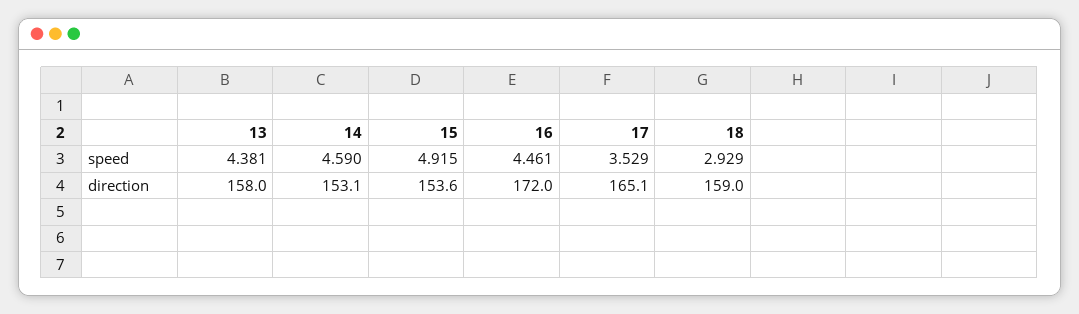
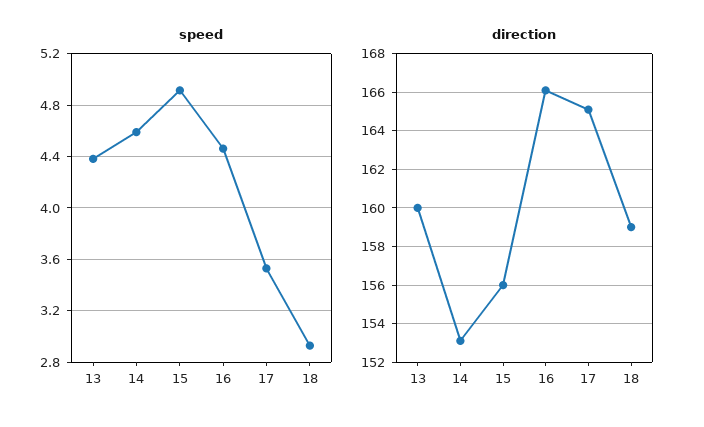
  {
    "speed": {
      "13": 4.381,
      "14": 4.59,
      "15": 4.915,
      "16": 4.461,
      "17": 3.529,
      "18": 2.929
    },
    "direction": {
-     "13": 158,
+     "13": 160,
      "14": 153.1,
-     "15": 153.6,
+     "15": 156,
-     "16": 172,
+     "16": 166,
      "17": 165.1,
      "18": 159
    }
  }

